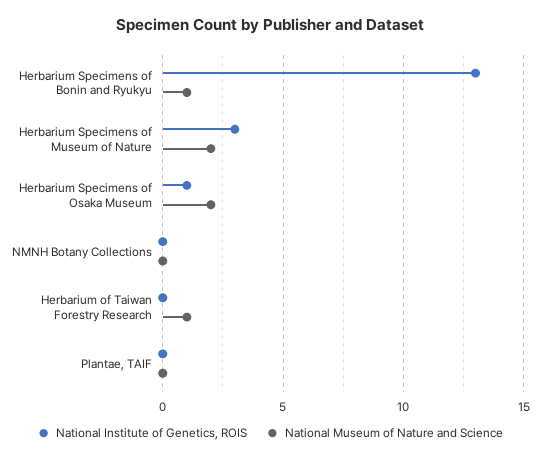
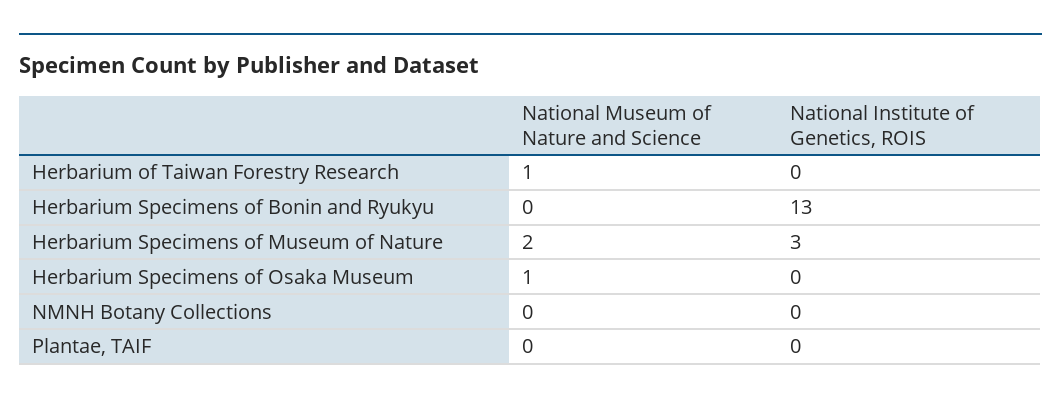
  {
    "National Institute of Genetics, ROIS": {
      "Herbarium Specimens of Bonin and Ryukyu": 13,
      "Herbarium Specimens of Museum of Nature": 3,
-     "Herbarium Specimens of Osaka Museum": 1,
+     "Herbarium Specimens of Osaka Museum": 0,
      "NMNH Botany Collections": 0,
      "Herbarium of Taiwan Forestry Research": 0,
      "Plantae, TAIF": 0
    },
    "National Museum of Nature and Science": {
-     "Herbarium Specimens of Bonin and Ryukyu": 1,
+     "Herbarium Specimens of Bonin and Ryukyu": 0,
      "Herbarium Specimens of Museum of Nature": 2,
-     "Herbarium Specimens of Osaka Museum": 2,
+     "Herbarium Specimens of Osaka Museum": 1,
      "NMNH Botany Collections": 0,
      "Herbarium of Taiwan Forestry Research": 1,
      "Plantae, TAIF": 0
    }
  }

